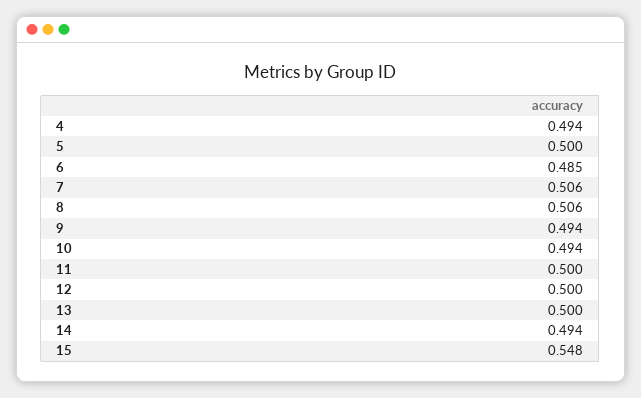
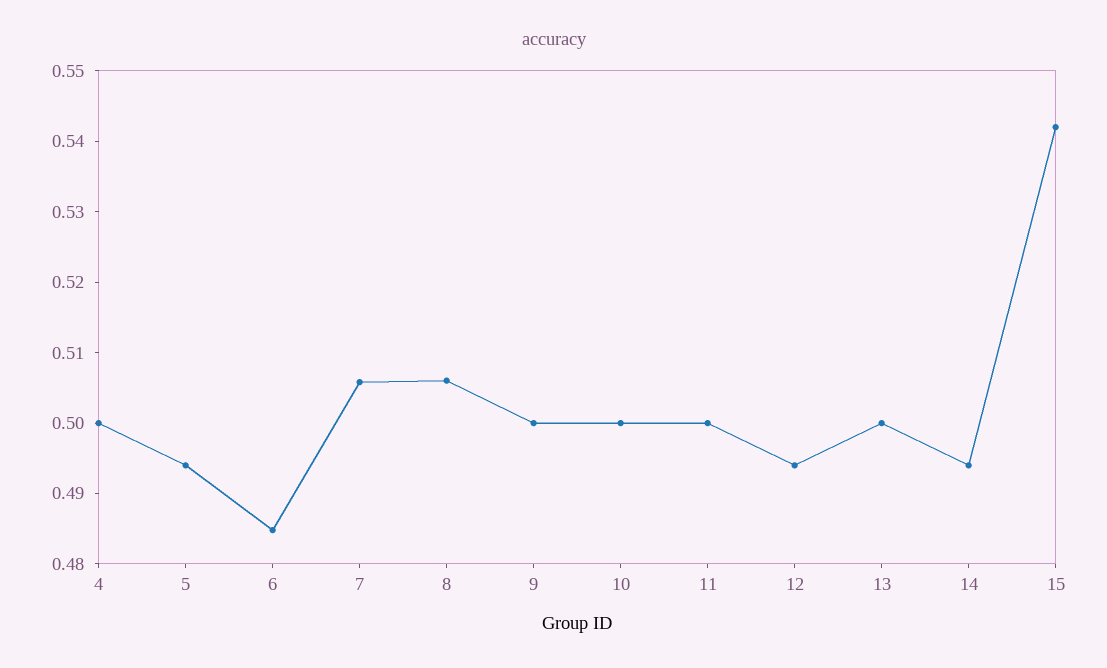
  {
-   "4": 0.494,
+   "4": 0.5,
-   "5": 0.5,
+   "5": 0.494,
    "6": 0.485,
    "7": 0.506,
    "8": 0.506,
-   "9": 0.494,
+   "9": 0.5,
-   "10": 0.494,
+   "10": 0.5,
    "11": 0.5,
-   "12": 0.5,
+   "12": 0.494,
    "13": 0.5,
    "14": 0.494,
-   "15": 0.548
+   "15": 0.542
  }

